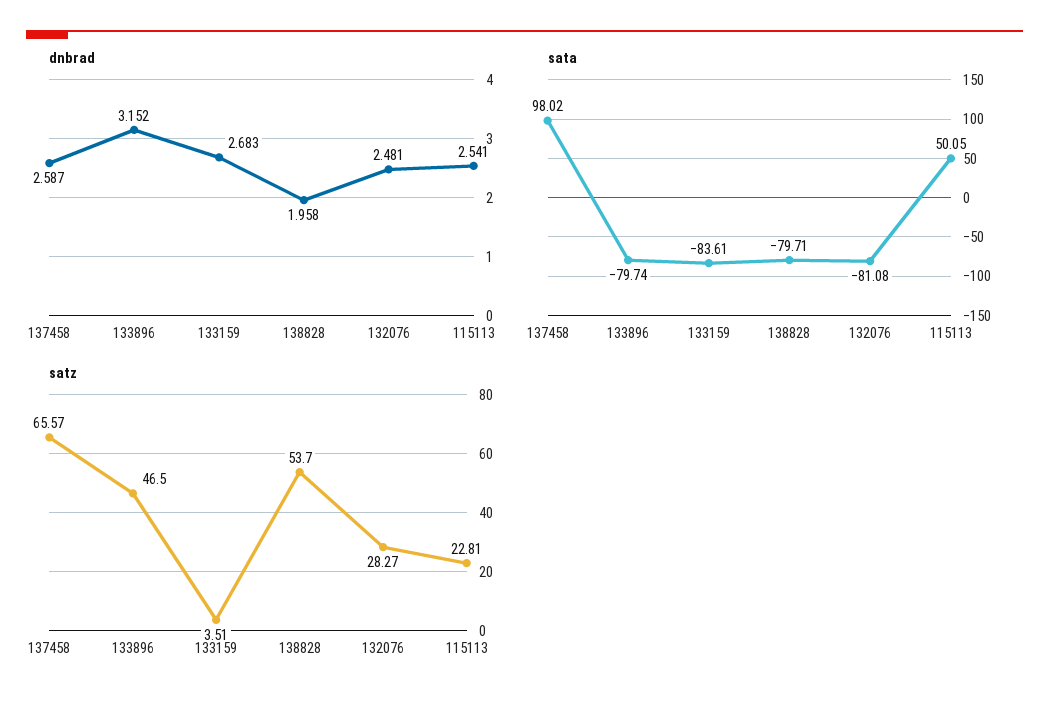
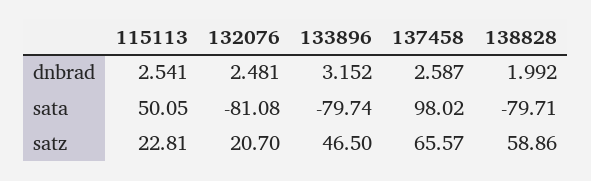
  {
    "dnbrad": {
      "137458": 2.587,
      "133896": 3.152,
-     "133159": 2.683,
-     "138828": 1.958,
+     "138828": 1.992,
      "132076": 2.481,
      "115113": 2.541
    },
    "sata": {
      "137458": 98.02,
      "133896": -79.74,
-     "133159": -83.61,
      "138828": -79.71,
      "132076": -81.08,
      "115113": 50.05
    },
    "satz": {
      "137458": 65.57,
      "133896": 46.5,
-     "133159": 3.51,
-     "138828": 53.7,
+     "138828": 58.86,
-     "132076": 28.27,
+     "132076": 20.7,
      "115113": 22.81
    }
  }

